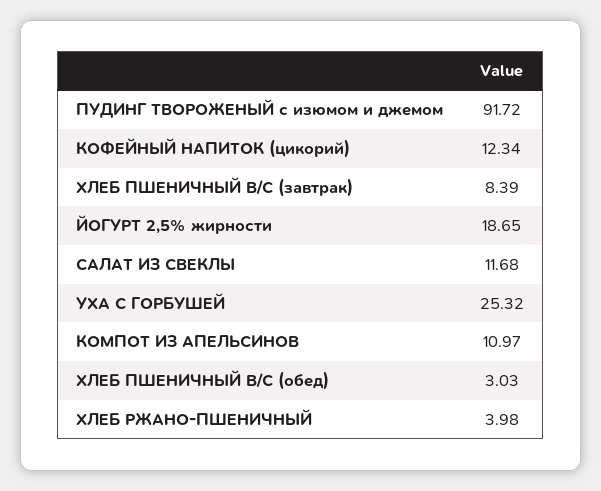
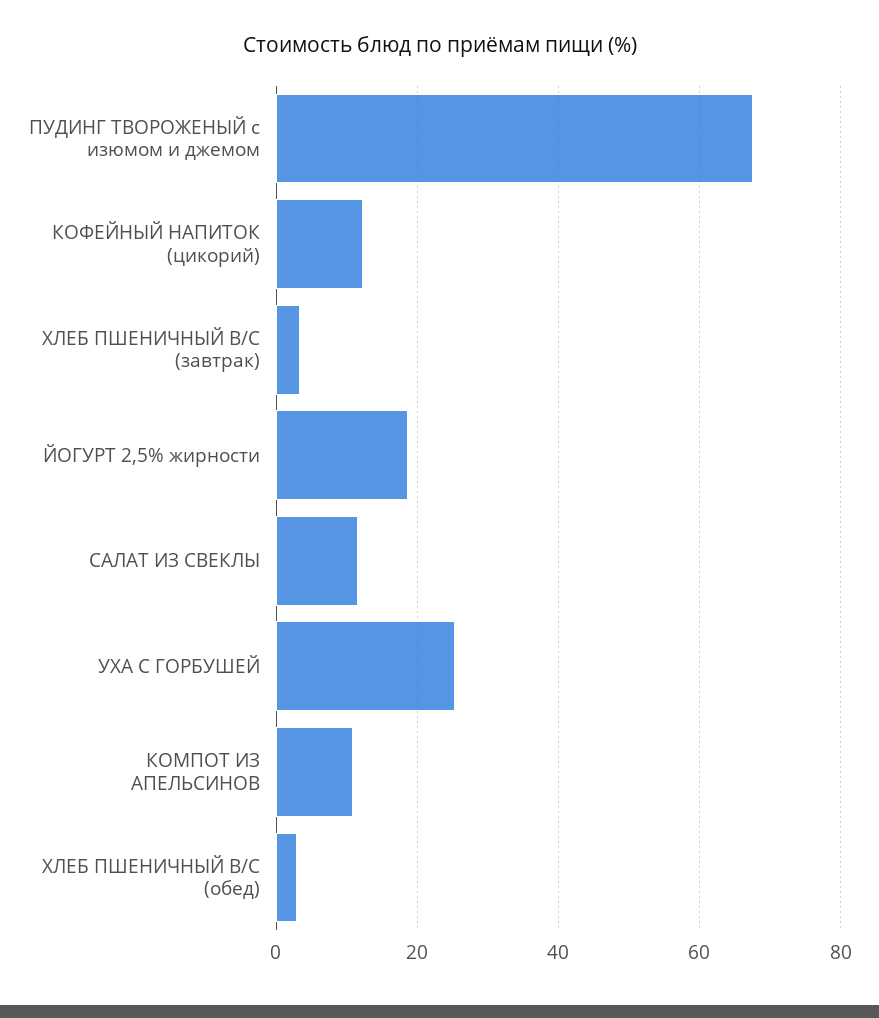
  {
-   "ПУДИНГ ТВОРОЖЕНЫЙ с изюмом и джемом": 91.72,
+   "ПУДИНГ ТВОРОЖЕНЫЙ с изюмом и джемом": 68,
    "КОФЕЙНЫЙ НАПИТОК (цикорий)": 12.34,
-   "ХЛЕБ ПШЕНИЧНЫЙ В/С (завтрак)": 8.39,
+   "ХЛЕБ ПШЕНИЧНЫЙ В/С (завтрак)": 4,
    "ЙОГУРТ 2,5% жирности": 18.65,
    "САЛАТ ИЗ СВЕКЛЫ": 11.68,
    "УХА С ГОРБУШЕЙ": 25.32,
    "КОМПОТ ИЗ АПЕЛЬСИНОВ": 10.97,
-   "ХЛЕБ ПШЕНИЧНЫЙ В/С (обед)": 3.03,
+   "ХЛЕБ ПШЕНИЧНЫЙ В/С (обед)": 3.03
-   "ХЛЕБ РЖАНО-ПШЕНИЧНЫЙ": 3.98
  }

